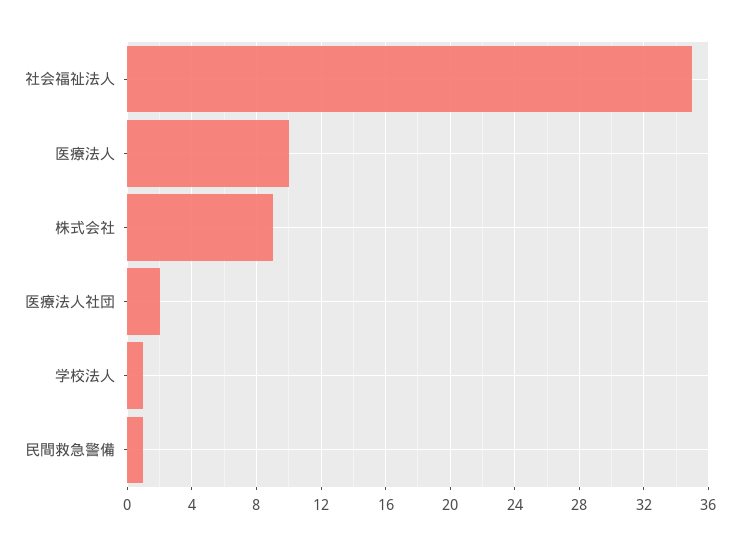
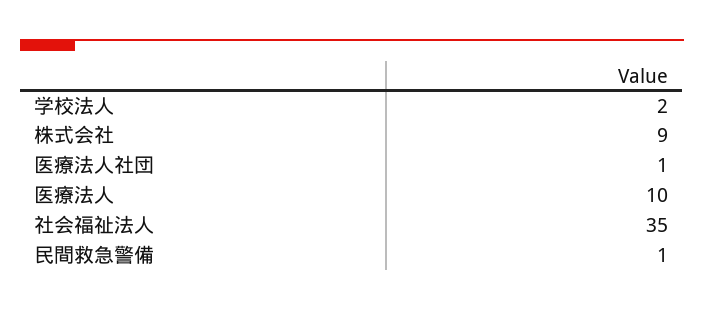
  {
    "社会福祉法人": 35,
    "医療法人": 10,
    "株式会社": 9,
-   "医療法人社団": 2,
+   "医療法人社団": 1,
-   "学校法人": 1,
+   "学校法人": 2,
    "民間救急警備": 1
  }

